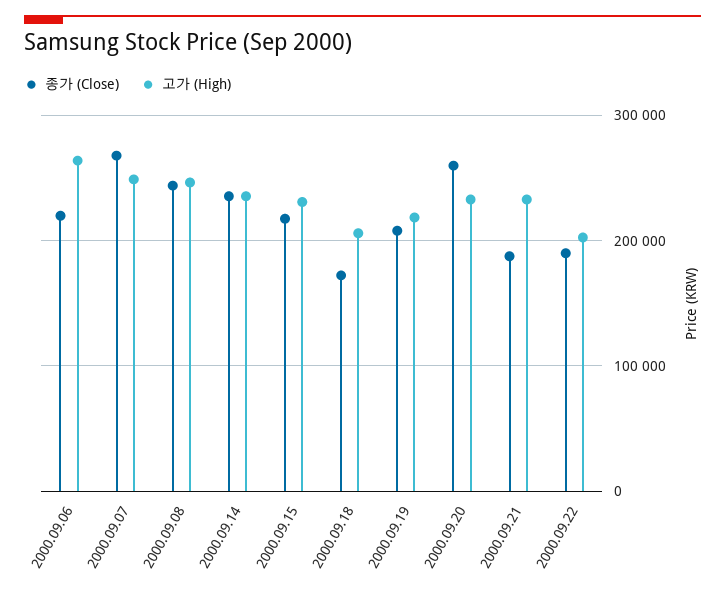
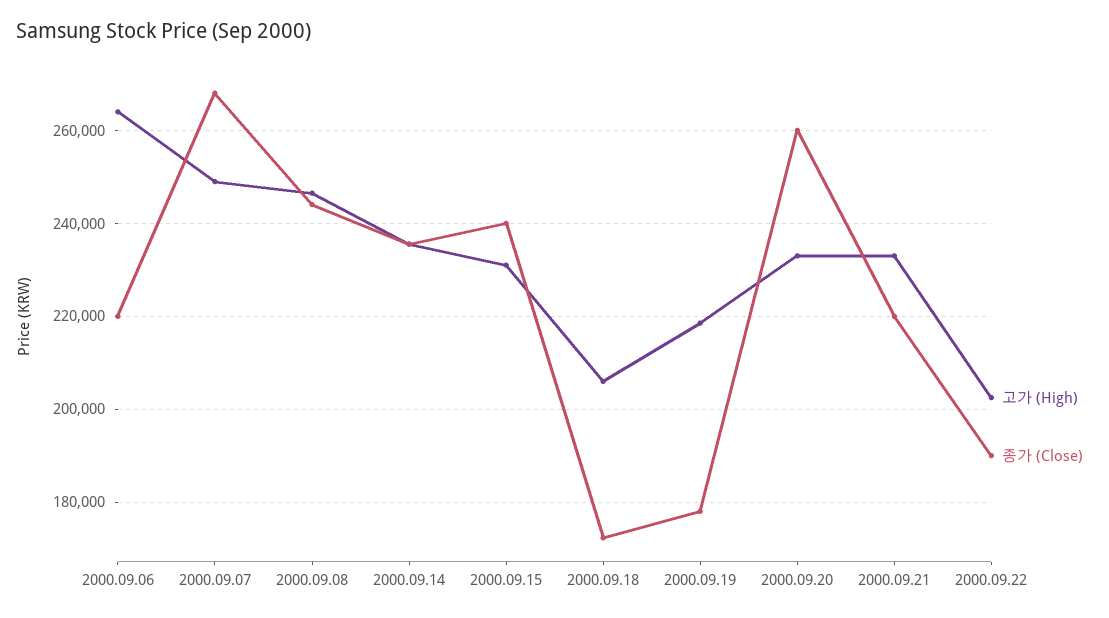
  {
    "종가 (Close)": {
      "2000.09.06": 220000,
      "2000.09.07": 268000,
      "2000.09.08": 244000,
      "2000.09.14": 236000,
-     "2000.09.15": 220000,
+     "2000.09.15": 240000,
      "2000.09.18": 172000,
-     "2000.09.19": 210000,
+     "2000.09.19": 178000,
      "2000.09.20": 260000,
-     "2000.09.21": 190000,
+     "2000.09.21": 220000,
      "2000.09.22": 190000
    },
    "고가 (High)": {
      "2000.09.06": 264000,
      "2000.09.07": 250000,
      "2000.09.08": 246000,
      "2000.09.14": 236000,
      "2000.09.15": 232000,
      "2000.09.18": 206000,
      "2000.09.19": 218000,
      "2000.09.20": 234000,
      "2000.09.21": 234000,
      "2000.09.22": 202000
    }
  }

